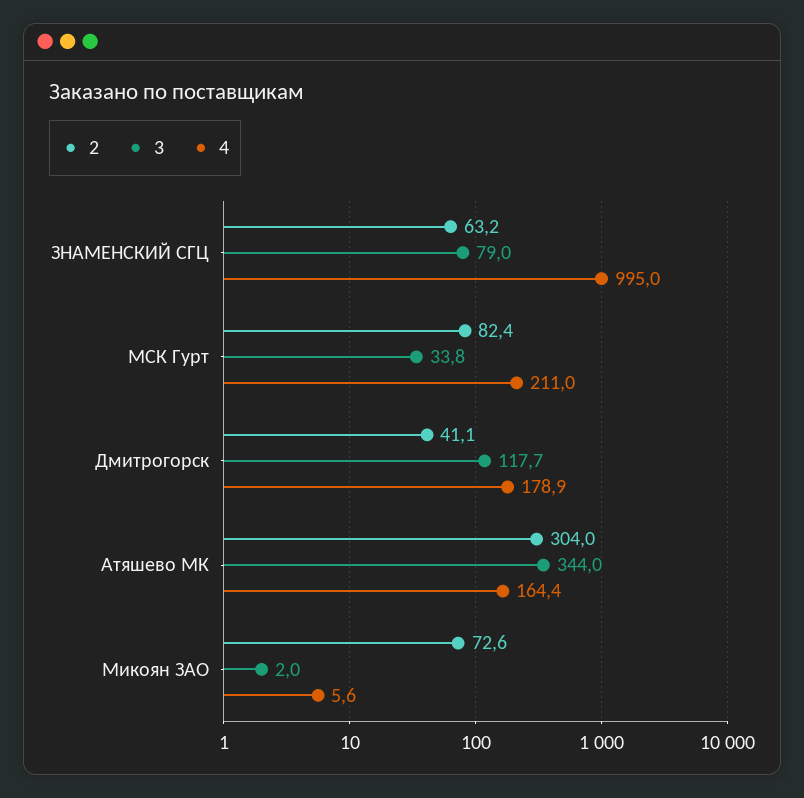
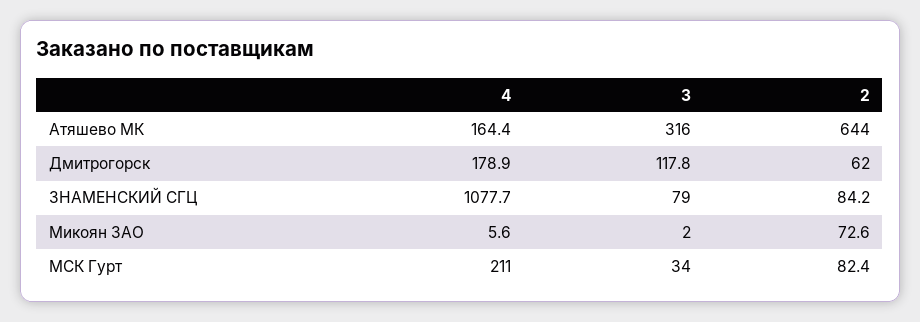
  {
    "2": {
-     "ЗНАМЕНСКИЙ СГЦ": 63.2,
+     "ЗНАМЕНСКИЙ СГЦ": 84.2,
      "МСК Гурт": 82.4,
-     "Дмитрогорск": 41.1,
+     "Дмитрогорск": 62,
-     "Атяшево МК": 304,
+     "Атяшево МК": 644,
      "Микоян ЗАО": 72.6
    },
    "3": {
      "ЗНАМЕНСКИЙ СГЦ": 79,
-     "МСК Гурт": 33.8,
+     "МСК Гурт": 34,
-     "Дмитрогорск": 117.7,
+     "Дмитрогорск": 117.8,
-     "Атяшево МК": 344,
+     "Атяшево МК": 316,
      "Микоян ЗАО": 2
    },
    "4": {
-     "ЗНАМЕНСКИЙ СГЦ": 995,
+     "ЗНАМЕНСКИЙ СГЦ": 1077.7,
      "МСК Гурт": 211,
      "Дмитрогорск": 178.9,
      "Атяшево МК": 164.4,
      "Микоян ЗАО": 5.6
    }
  }

